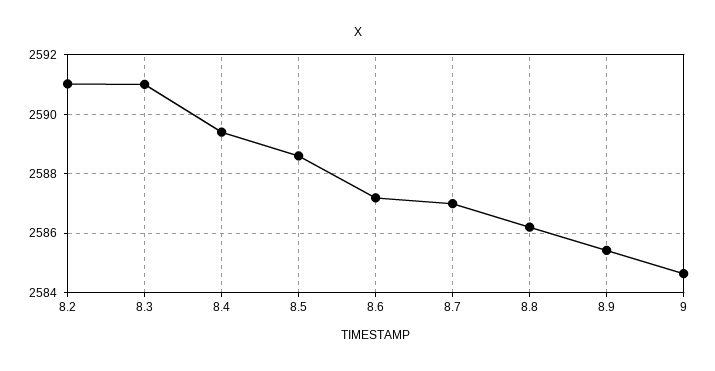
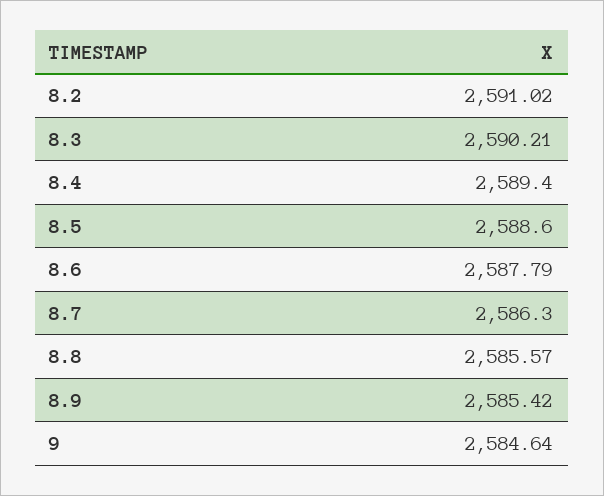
  {
    "8.2": 2591.02,
-   "8.3": 2591,
+   "8.3": 2590.21,
    "8.4": 2589.4,
    "8.5": 2588.6,
-   "8.6": 2587.25,
+   "8.6": 2587.79,
-   "8.7": 2587,
+   "8.7": 2586.3,
-   "8.8": 2586.25,
+   "8.8": 2585.57,
    "8.9": 2585.42,
    "9": 2584.64
  }

